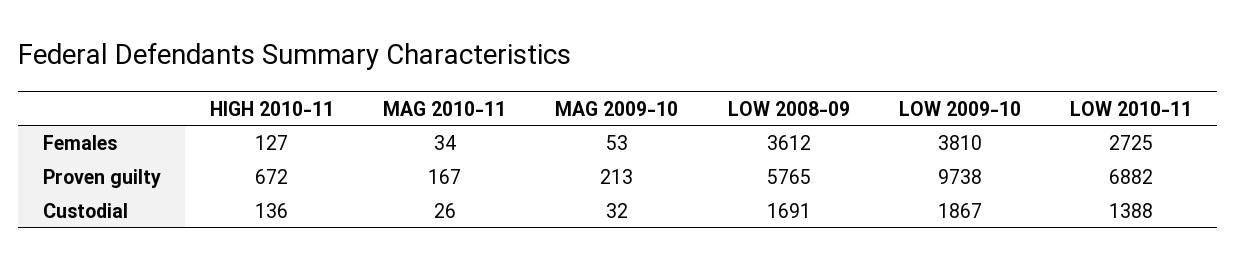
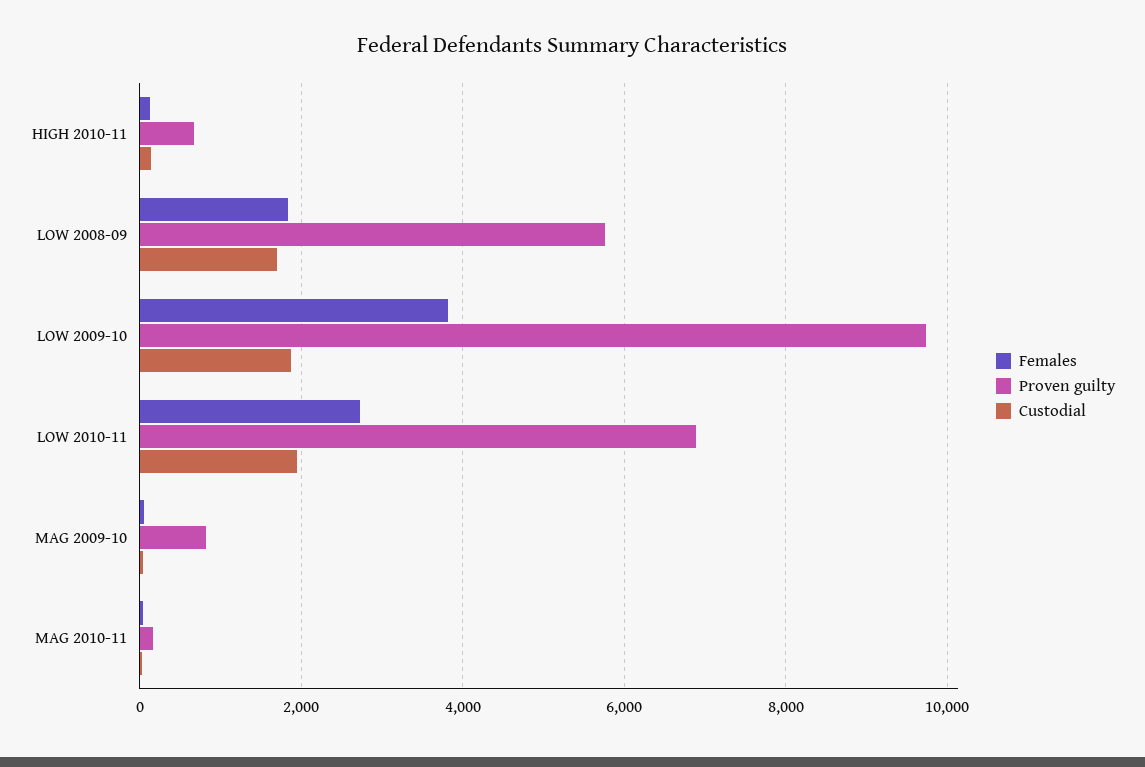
  {
    "Females": {
      "HIGH 2010-11": 127,
      "MAG 2010-11": 34,
      "MAG 2009-10": 53,
-     "LOW 2008-09": 3612,
+     "LOW 2008-09": 1800,
      "LOW 2009-10": 3810,
      "LOW 2010-11": 2725
    },
    "Proven guilty": {
      "HIGH 2010-11": 672,
      "MAG 2010-11": 167,
-     "MAG 2009-10": 213,
+     "MAG 2009-10": 800,
      "LOW 2008-09": 5765,
      "LOW 2009-10": 9738,
      "LOW 2010-11": 6882
    },
    "Custodial": {
      "HIGH 2010-11": 136,
      "MAG 2010-11": 26,
      "MAG 2009-10": 32,
      "LOW 2008-09": 1691,
      "LOW 2009-10": 1867,
-     "LOW 2010-11": 1388
+     "LOW 2010-11": 2000
    }
  }

